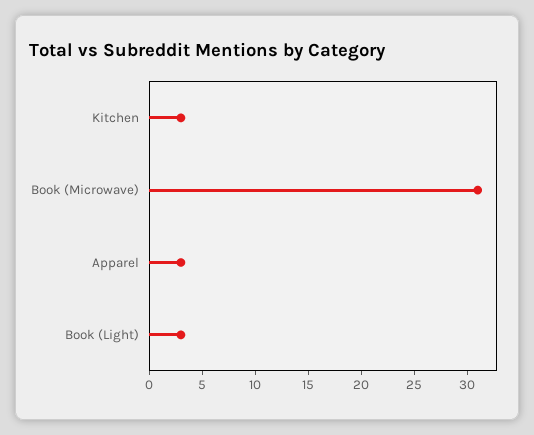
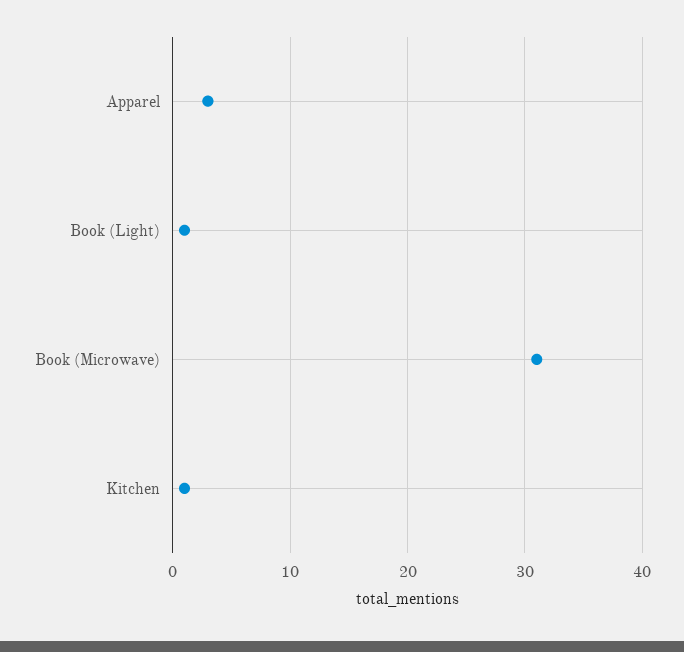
  {
-   "Kitchen": 3,
+   "Kitchen": 1,
    "Book (Microwave)": 31,
    "Apparel": 3,
-   "Book (Light)": 3
+   "Book (Light)": 1
  }

